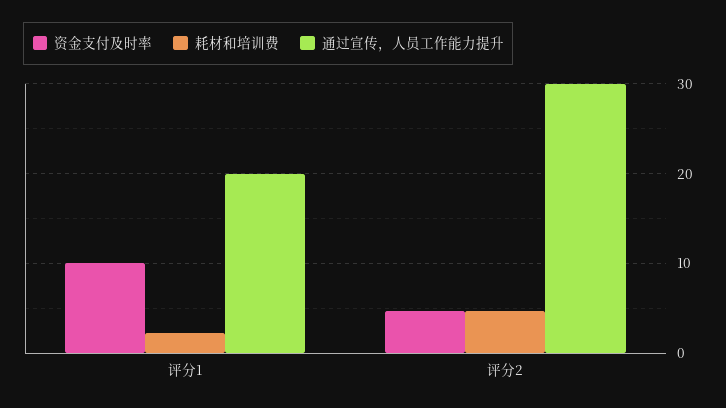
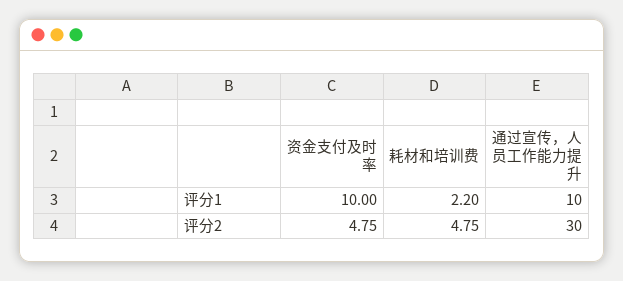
  {
    "资金支付及时率": {
      "评分1": 10,
      "评分2": 4.75
    },
    "耗材和培训费": {
      "评分1": 2.2,
      "评分2": 4.75
    },
    "通过宣传，人员工作能力提升": {
-     "评分1": 20,
+     "评分1": 10,
      "评分2": 30
    }
  }

